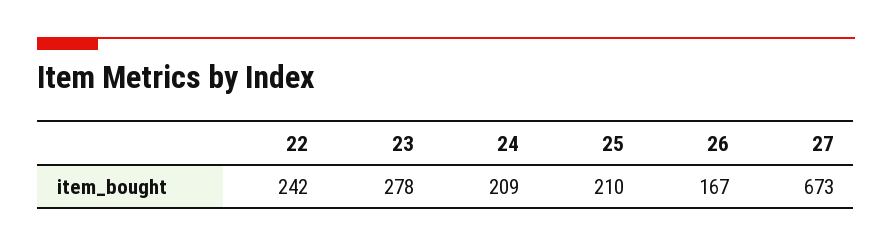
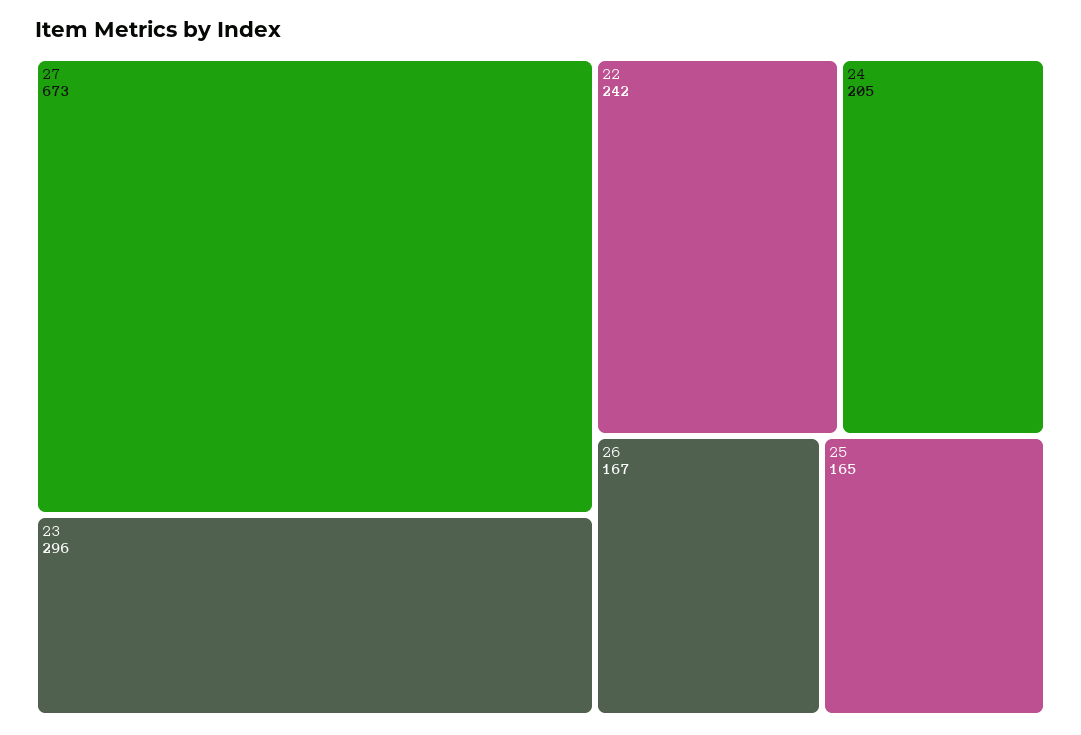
  {
    "22": 242,
-   "23": 278,
+   "23": 296,
-   "24": 209,
+   "24": 205,
-   "25": 210,
+   "25": 165,
    "26": 167,
    "27": 673
  }

